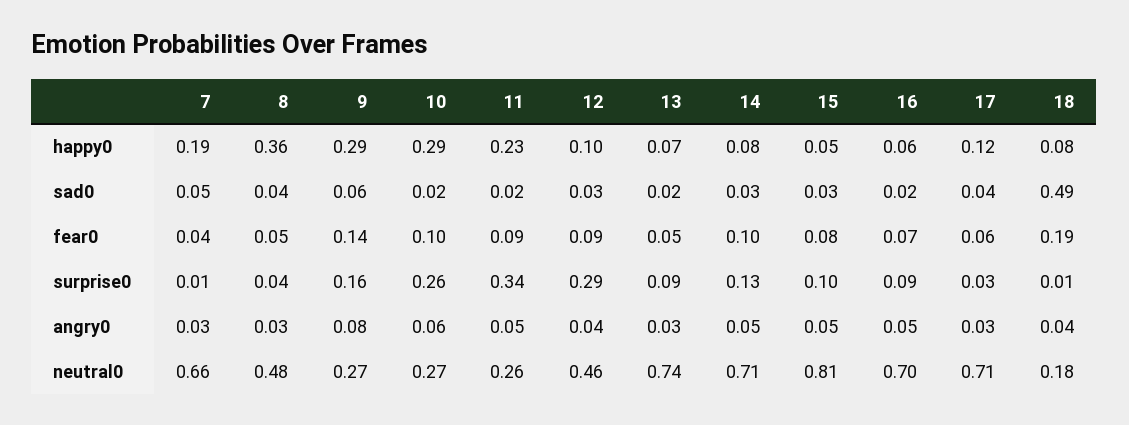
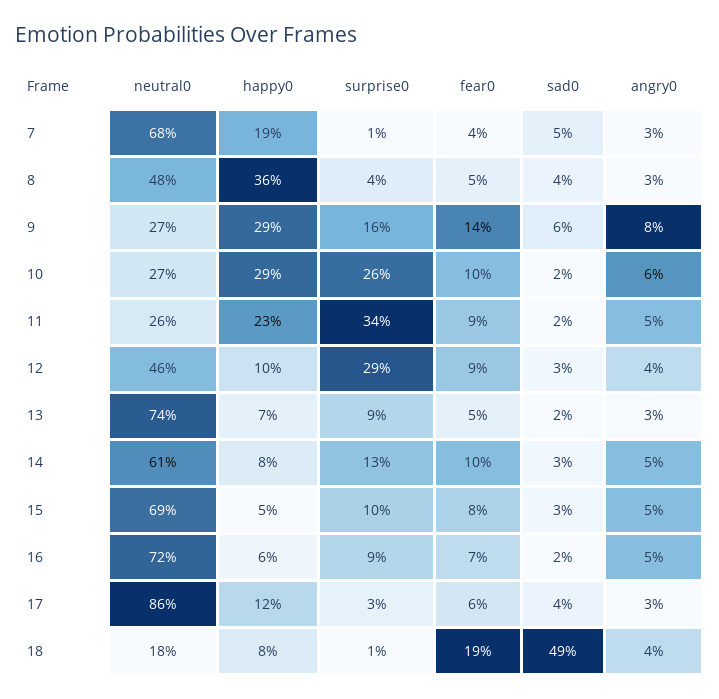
  {
    "7": {
      "happy0": 0.19,
      "sad0": 0.05,
      "fear0": 0.04,
      "surprise0": 0.01,
      "angry0": 0.03,
-     "neutral0": 0.66
+     "neutral0": 0.68
    },
    "8": {
      "happy0": 0.36,
      "sad0": 0.04,
      "fear0": 0.05,
      "surprise0": 0.04,
      "angry0": 0.03,
      "neutral0": 0.48
    },
    "9": {
      "happy0": 0.29,
      "sad0": 0.06,
      "fear0": 0.14,
      "surprise0": 0.16,
      "angry0": 0.08,
      "neutral0": 0.27
    },
    "10": {
      "happy0": 0.29,
      "sad0": 0.02,
      "fear0": 0.1,
      "surprise0": 0.26,
      "angry0": 0.06,
      "neutral0": 0.27
    },
    "11": {
      "happy0": 0.23,
      "sad0": 0.02,
      "fear0": 0.09,
      "surprise0": 0.34,
      "angry0": 0.05,
      "neutral0": 0.26
    },
    "12": {
      "happy0": 0.1,
      "sad0": 0.03,
      "fear0": 0.09,
      "surprise0": 0.29,
      "angry0": 0.04,
      "neutral0": 0.46
    },
    "13": {
      "happy0": 0.07,
      "sad0": 0.02,
      "fear0": 0.05,
      "surprise0": 0.09,
      "angry0": 0.03,
      "neutral0": 0.74
    },
    "14": {
      "happy0": 0.08,
      "sad0": 0.03,
      "fear0": 0.1,
      "surprise0": 0.13,
      "angry0": 0.05,
-     "neutral0": 0.71
+     "neutral0": 0.61
    },
    "15": {
      "happy0": 0.05,
      "sad0": 0.03,
      "fear0": 0.08,
      "surprise0": 0.1,
      "angry0": 0.05,
-     "neutral0": 0.81
+     "neutral0": 0.69
    },
    "16": {
      "happy0": 0.06,
      "sad0": 0.02,
      "fear0": 0.07,
      "surprise0": 0.09,
      "angry0": 0.05,
-     "neutral0": 0.7
+     "neutral0": 0.72
    },
    "17": {
      "happy0": 0.12,
      "sad0": 0.04,
      "fear0": 0.06,
      "surprise0": 0.03,
      "angry0": 0.03,
-     "neutral0": 0.71
+     "neutral0": 0.86
    },
    "18": {
      "happy0": 0.08,
      "sad0": 0.49,
      "fear0": 0.19,
      "surprise0": 0.01,
      "angry0": 0.04,
      "neutral0": 0.18
    }
  }

